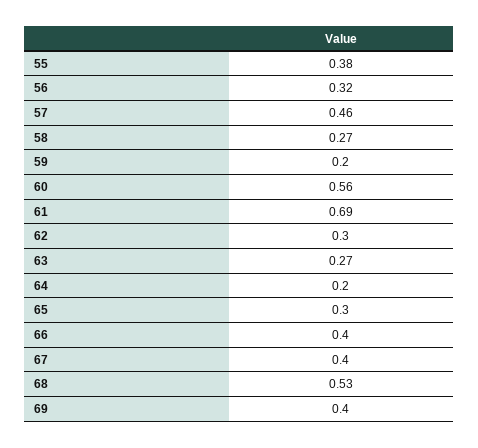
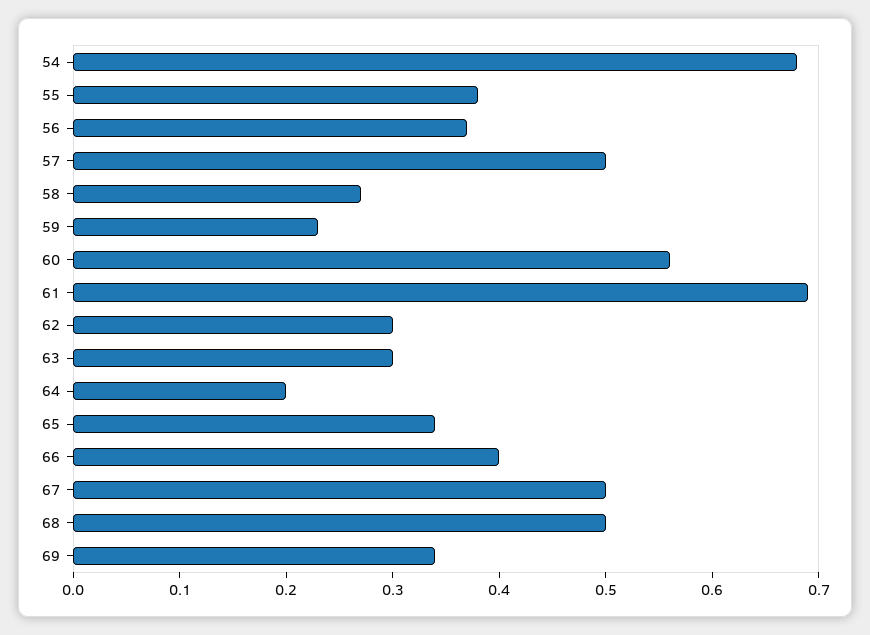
  {
    "55": 0.38,
-   "56": 0.32,
+   "56": 0.37,
-   "57": 0.46,
+   "57": 0.5,
    "58": 0.27,
-   "59": 0.2,
+   "59": 0.23,
    "60": 0.56,
    "61": 0.69,
    "62": 0.3,
-   "63": 0.27,
+   "63": 0.3,
    "64": 0.2,
-   "65": 0.3,
+   "65": 0.34,
    "66": 0.4,
-   "67": 0.4,
+   "67": 0.5,
-   "68": 0.53,
+   "68": 0.5,
-   "69": 0.4
+   "69": 0.34,
+   "54": 0.68
  }

